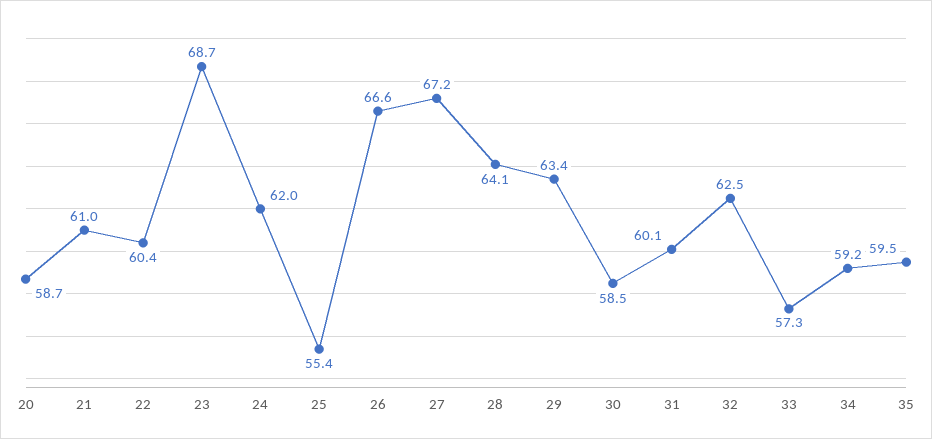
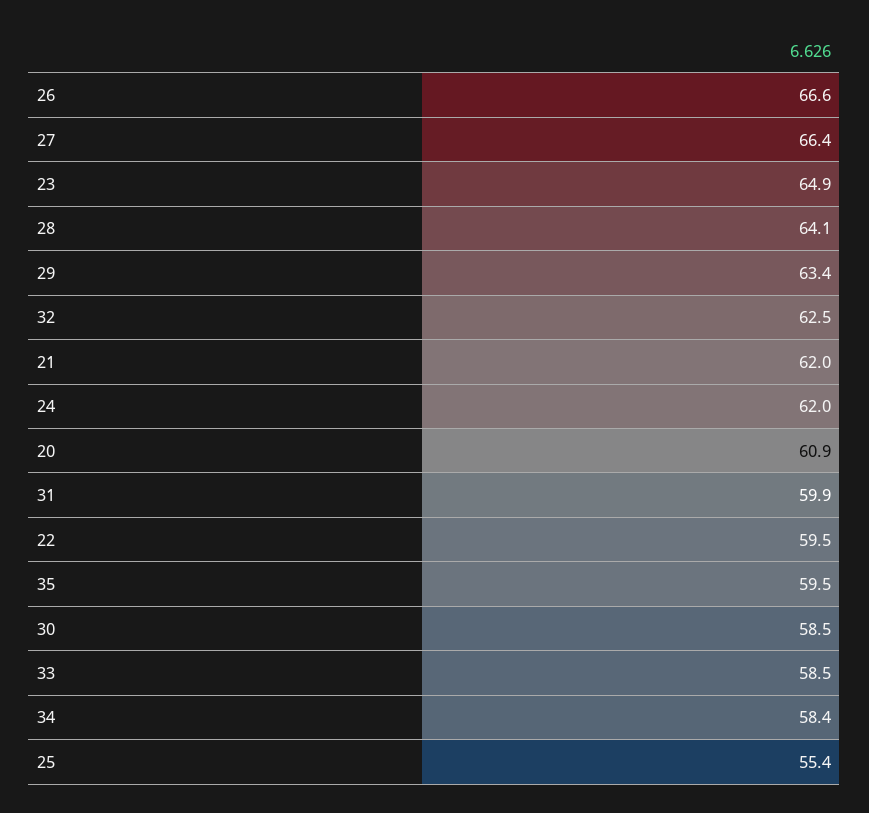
  {
-   "20": 58.7,
+   "20": 60.9,
-   "21": 61,
+   "21": 62,
-   "22": 60.4,
+   "22": 59.5,
-   "23": 68.7,
+   "23": 64.9,
    "24": 62,
    "25": 55.4,
    "26": 66.6,
-   "27": 67.2,
+   "27": 66.4,
    "28": 64.1,
    "29": 63.4,
    "30": 58.5,
-   "31": 60.1,
+   "31": 59.9,
    "32": 62.5,
-   "33": 57.3,
+   "33": 58.5,
-   "34": 59.2,
+   "34": 58.4,
    "35": 59.5
  }

